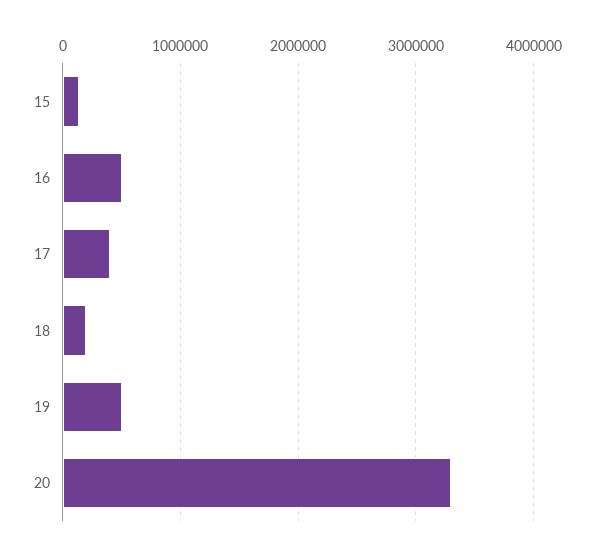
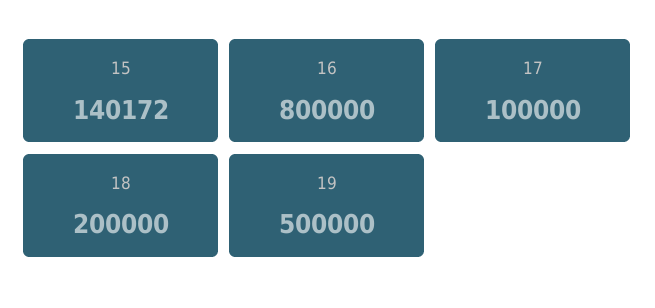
  {
    "15": 140172,
-   "16": 500000,
+   "16": 800000,
-   "17": 400000,
+   "17": 100000,
    "18": 200000,
-   "19": 500000,
+   "19": 500000
-   "20": 3300000
  }

